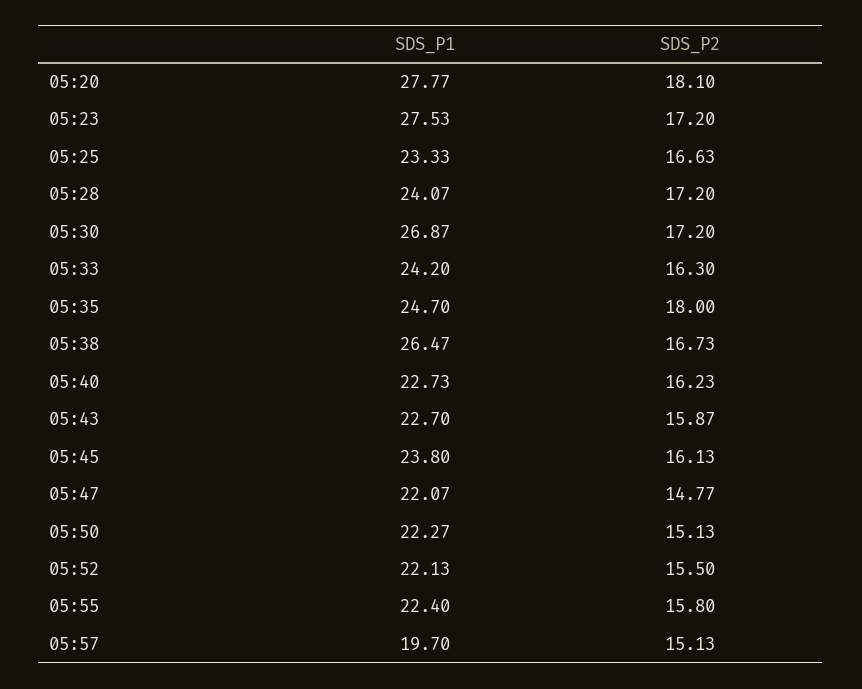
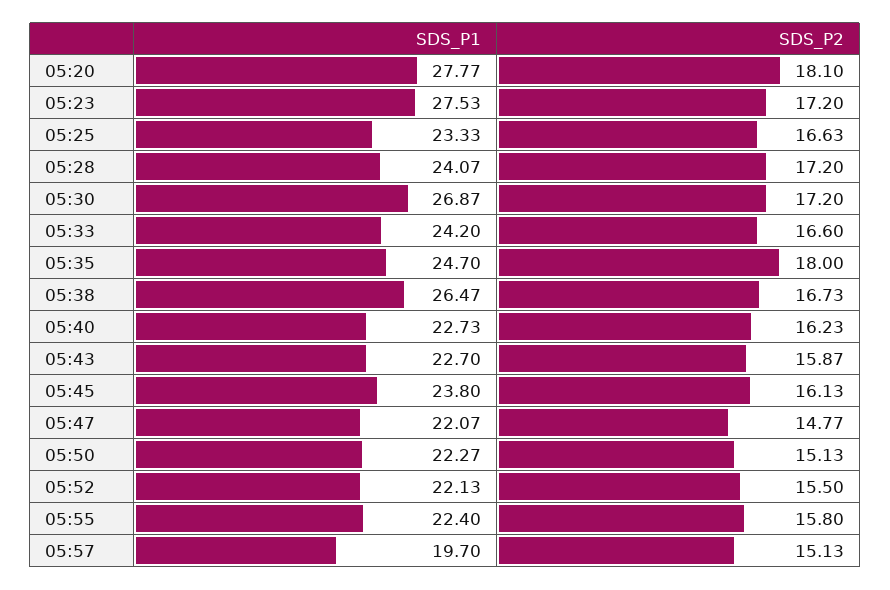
  {
    "SDS_P1": {
      "05:20": 27.77,
      "05:23": 27.53,
      "05:25": 23.33,
      "05:28": 24.07,
      "05:30": 26.87,
      "05:33": 24.2,
      "05:35": 24.7,
      "05:38": 26.47,
      "05:40": 22.73,
      "05:43": 22.7,
      "05:45": 23.8,
      "05:47": 22.07,
      "05:50": 22.27,
      "05:52": 22.13,
      "05:55": 22.4,
      "05:57": 19.7
    },
    "SDS_P2": {
      "05:20": 18.1,
      "05:23": 17.2,
      "05:25": 16.63,
      "05:28": 17.2,
      "05:30": 17.2,
-     "05:33": 16.3,
+     "05:33": 16.6,
      "05:35": 18,
      "05:38": 16.73,
      "05:40": 16.23,
      "05:43": 15.87,
      "05:45": 16.13,
      "05:47": 14.77,
      "05:50": 15.13,
      "05:52": 15.5,
      "05:55": 15.8,
      "05:57": 15.13
    }
  }

